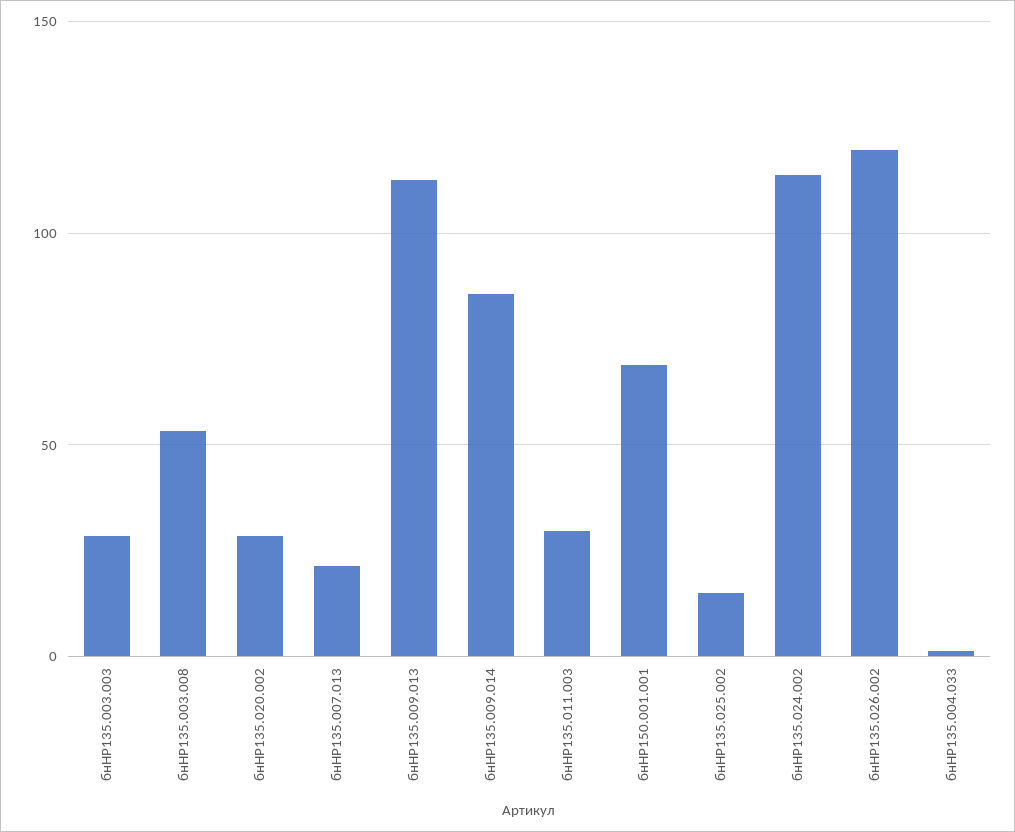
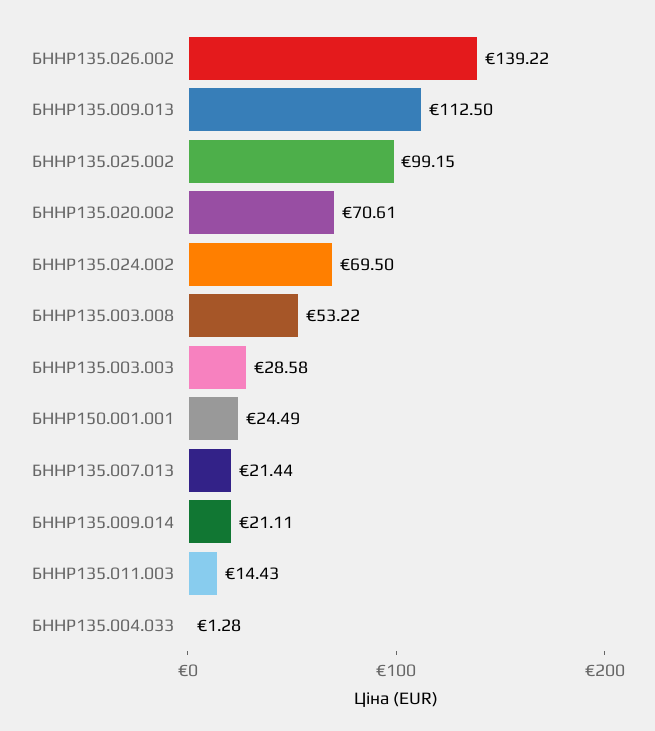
  {
    "бнHP135.003.003": 28.58,
    "бнHP135.003.008": 53.22,
-   "бнHP135.020.002": 30,
+   "бнHP135.020.002": 70.61,
    "бнHP135.007.013": 21.44,
    "бнHP135.009.013": 112.5,
-   "бнHP135.009.014": 85,
+   "бнHP135.009.014": 21.11,
-   "бнHP135.011.003": 30,
+   "бнHP135.011.003": 14.43,
-   "бнHP150.001.001": 70,
+   "бнHP150.001.001": 24.49,
-   "бнHP135.025.002": 15,
+   "бнHP135.025.002": 99.15,
-   "бнHP135.024.002": 115,
+   "бнHP135.024.002": 69.5,
-   "бнHP135.026.002": 120,
+   "бнHP135.026.002": 139.22,
    "бнHP135.004.033": 1.28
  }

